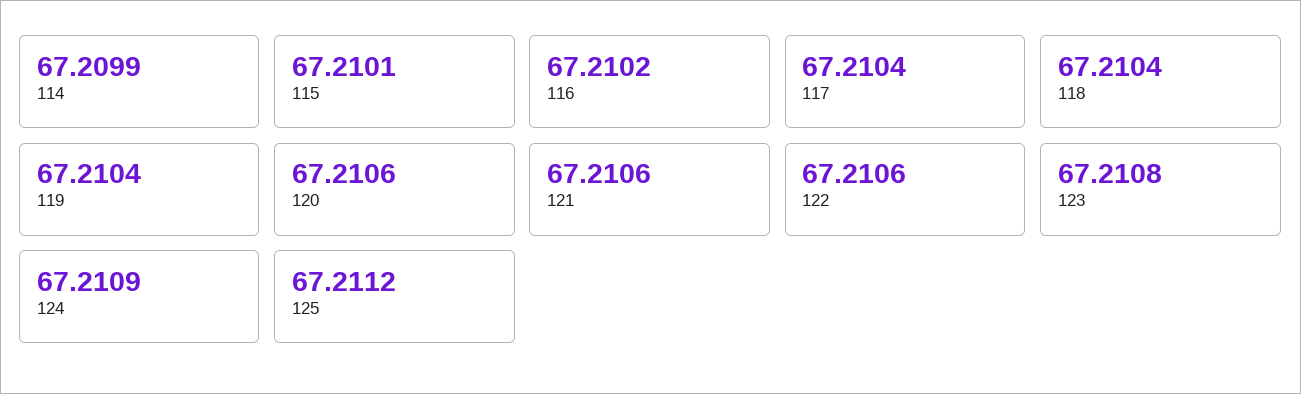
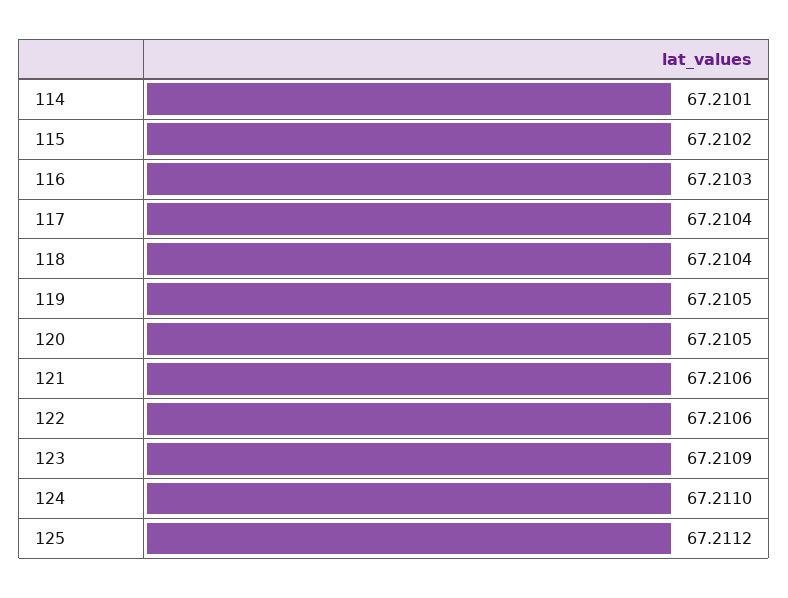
  {
-   "114": 67.2099,
+   "114": 67.2101,
-   "115": 67.2101,
+   "115": 67.2102,
-   "116": 67.2102,
+   "116": 67.2103,
    "117": 67.2104,
    "118": 67.2104,
-   "119": 67.2104,
+   "119": 67.2105,
-   "120": 67.2106,
+   "120": 67.2105,
    "121": 67.2106,
    "122": 67.2106,
-   "123": 67.2108,
+   "123": 67.2109,
-   "124": 67.2109,
+   "124": 67.211,
    "125": 67.2112
  }

